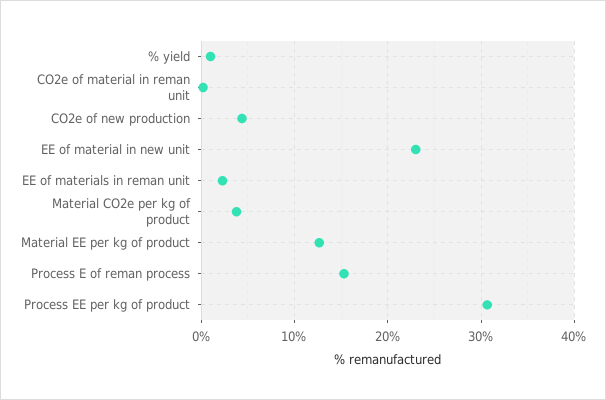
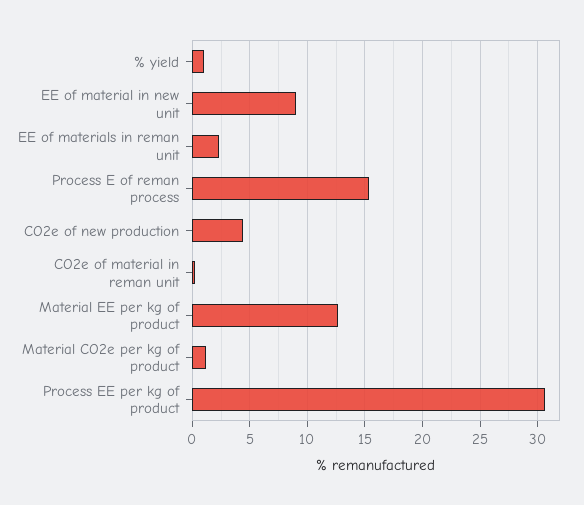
  {
    "% yield": 1,
    "CO2e of material in reman unit": 0,
    "CO2e of new production": 4,
-   "EE of material in new unit": 23,
+   "EE of material in new unit": 9,
    "EE of materials in reman unit": 2,
-   "Material CO2e per kg of product": 4,
+   "Material CO2e per kg of product": 1,
    "Material EE per kg of product": 13,
    "Process E of reman process": 15,
    "Process EE per kg of product": 31
  }

